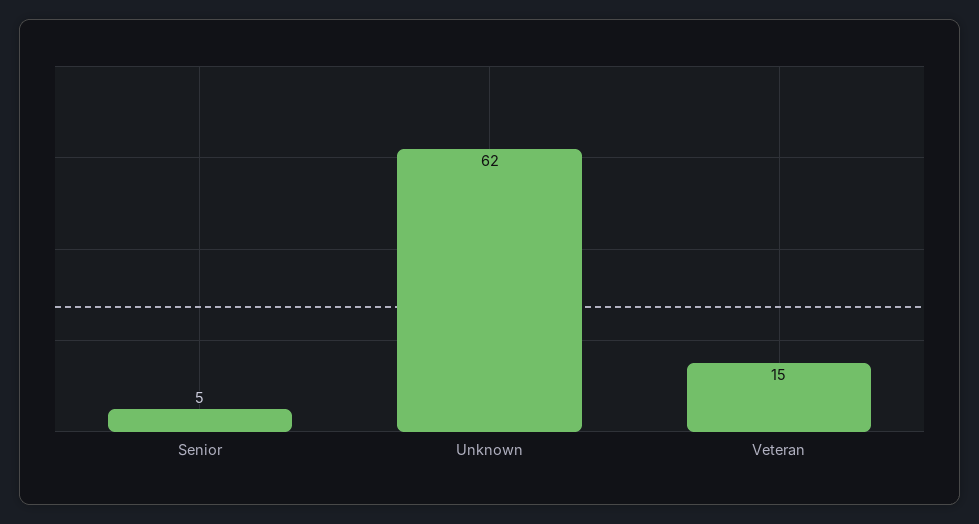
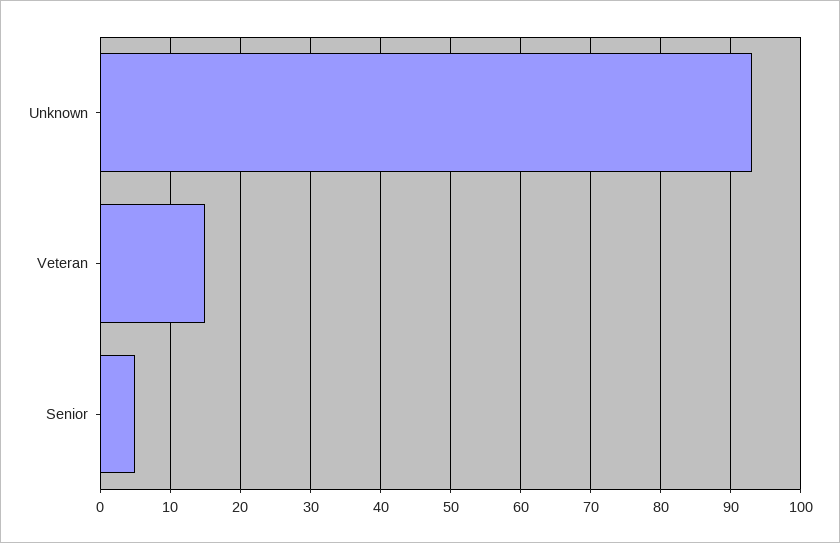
  {
    "Senior": 5,
-   "Unknown": 62,
+   "Unknown": 93,
    "Veteran": 15
  }

